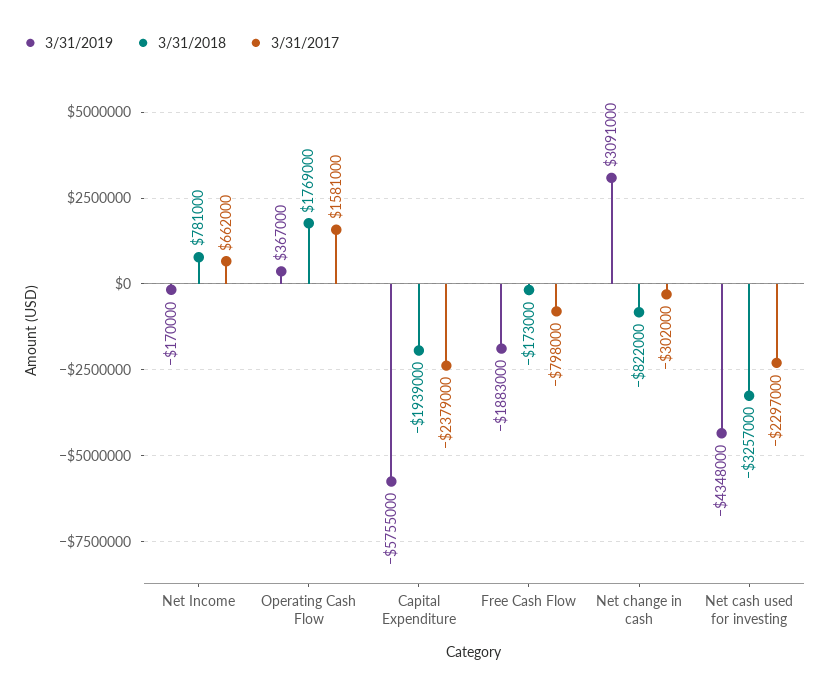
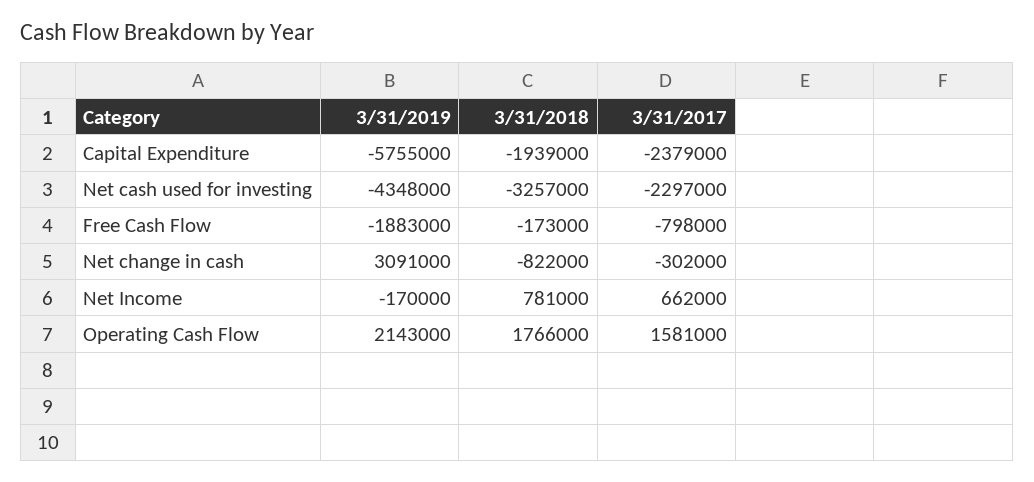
  {
    "3/31/2019": {
      "Net Income": -170000,
-     "Operating Cash Flow": 367000,
+     "Operating Cash Flow": 2143000,
      "Capital Expenditure": -5755000,
      "Free Cash Flow": -1883000,
      "Net change in cash": 3091000,
      "Net cash used for investing": -4348000
    },
    "3/31/2018": {
      "Net Income": 781000,
-     "Operating Cash Flow": 1769000,
+     "Operating Cash Flow": 1766000,
      "Capital Expenditure": -1939000,
      "Free Cash Flow": -173000,
      "Net change in cash": -822000,
      "Net cash used for investing": -3257000
    },
    "3/31/2017": {
      "Net Income": 662000,
      "Operating Cash Flow": 1581000,
      "Capital Expenditure": -2379000,
      "Free Cash Flow": -798000,
      "Net change in cash": -302000,
      "Net cash used for investing": -2297000
    }
  }

